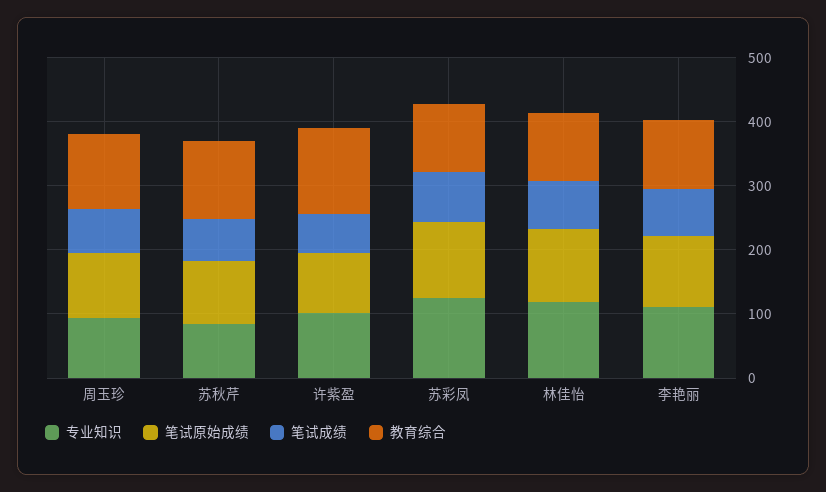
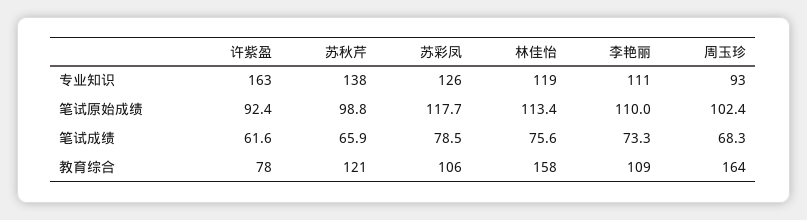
  {
    "专业知识": {
      "周玉珍": 93,
-     "苏秋芹": 80,
+     "苏秋芹": 138,
-     "许紫盈": 100,
+     "许紫盈": 163,
      "苏彩凤": 126,
      "林佳怡": 119,
      "李艳丽": 111
    },
    "笔试原始成绩": {
      "周玉珍": 102.4,
      "苏秋芹": 98.8,
      "许紫盈": 92.4,
      "苏彩凤": 117.7,
      "林佳怡": 113.4,
      "李艳丽": 110
    },
    "笔试成绩": {
      "周玉珍": 68.3,
      "苏秋芹": 65.9,
      "许紫盈": 61.6,
      "苏彩凤": 78.5,
      "林佳怡": 75.6,
      "李艳丽": 73.3
    },
    "教育综合": {
-     "周玉珍": 120,
+     "周玉珍": 164,
      "苏秋芹": 121,
-     "许紫盈": 140,
+     "许紫盈": 78,
      "苏彩凤": 106,
-     "林佳怡": 100,
+     "林佳怡": 158,
      "李艳丽": 109
    }
  }

